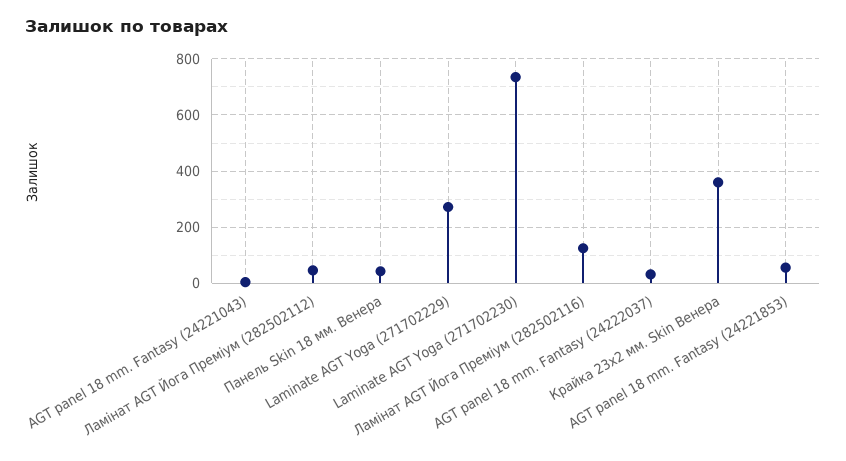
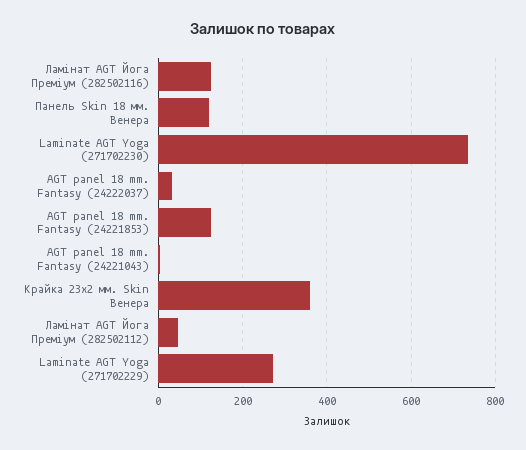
  {
    "AGT panel 18 mm. Fantasy (24221043)": 0,
    "Ламінат AGT Йога Преміум (282502112)": 40,
-   "Панель Skin 18 мм. Венера": 50,
+   "Панель Skin 18 мм. Венера": 120,
    "Laminate AGT Yoga (271702229)": 280,
    "Laminate AGT Yoga (271702230)": 740,
    "Ламінат AGT Йога Преміум (282502116)": 120,
    "AGT panel 18 mm. Fantasy (24222037)": 40,
    "Крайка 23x2 мм. Skin Венера": 360,
-   "AGT panel 18 mm. Fantasy (24221853)": 50
+   "AGT panel 18 mm. Fantasy (24221853)": 120
  }

